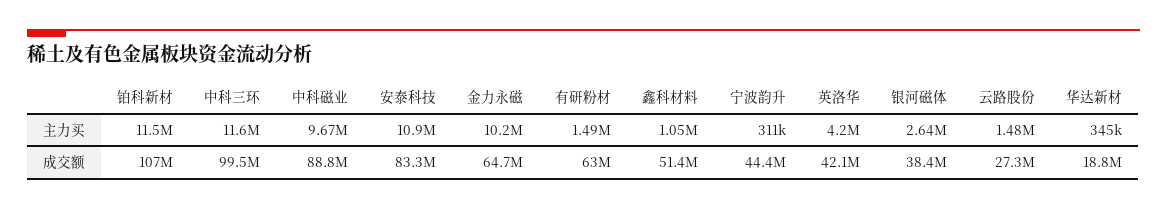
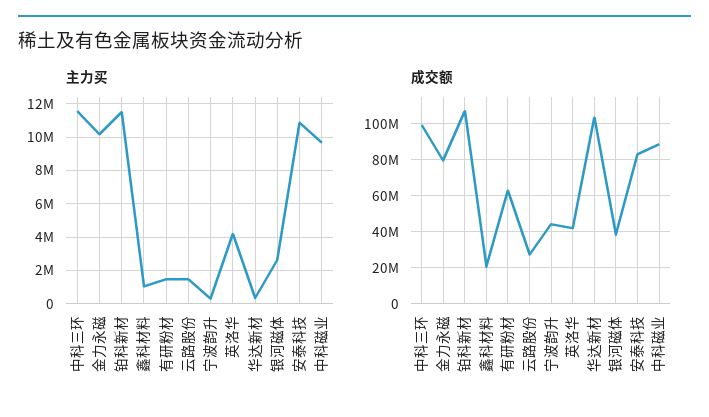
  {
    "主力买": {
      "铂科新材": 11500000,
      "中科三环": 11600000,
      "中科磁业": 9670000,
      "安泰科技": 10900000,
      "金力永磁": 10200000,
      "有研粉材": 1490000,
      "鑫科材料": 1050000,
      "宁波韵升": 311000,
      "英洛华": 4200000,
      "银河磁体": 2640000,
      "云路股份": 1480000,
      "华达新材": 345000
    },
    "成交额": {
      "铂科新材": 107000000,
      "中科三环": 99500000,
      "中科磁业": 88800000,
      "安泰科技": 83300000,
-     "金力永磁": 64700000,
+     "金力永磁": 80000000,
      "有研粉材": 63000000,
-     "鑫科材料": 51400000,
+     "鑫科材料": 20000000,
      "宁波韵升": 44400000,
      "英洛华": 42100000,
      "银河磁体": 38400000,
      "云路股份": 27300000,
-     "华达新材": 18800000
+     "华达新材": 105000000
    }
  }

